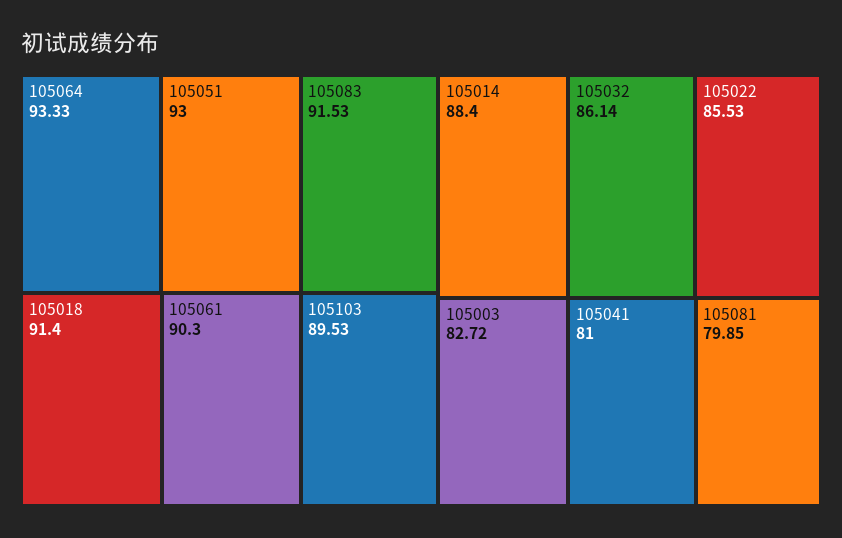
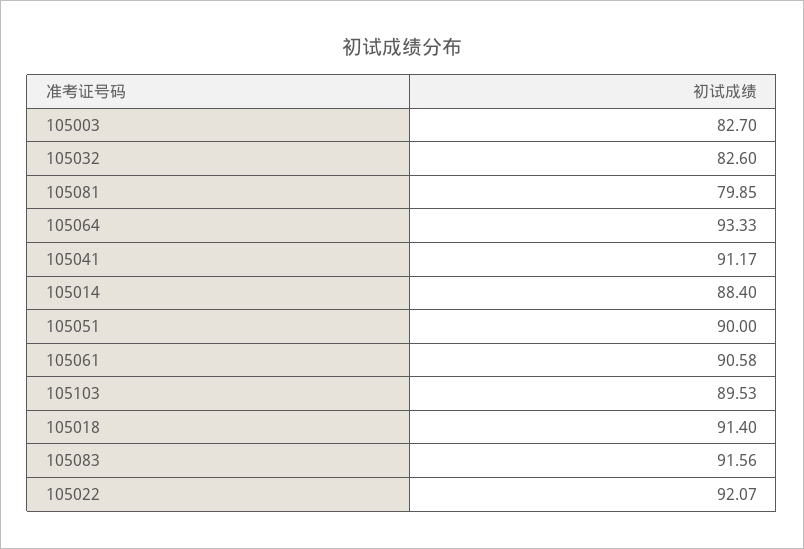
  {
    "105064": 93.33,
-   "105051": 93,
+   "105051": 90,
-   "105083": 91.53,
+   "105083": 91.56,
    "105018": 91.4,
-   "105061": 90.3,
+   "105061": 90.58,
    "105103": 89.53,
    "105014": 88.4,
-   "105032": 86.14,
+   "105032": 82.6,
-   "105022": 85.53,
+   "105022": 92.07,
-   "105003": 82.72,
+   "105003": 82.7,
-   "105041": 81,
+   "105041": 91.17,
    "105081": 79.85
  }

